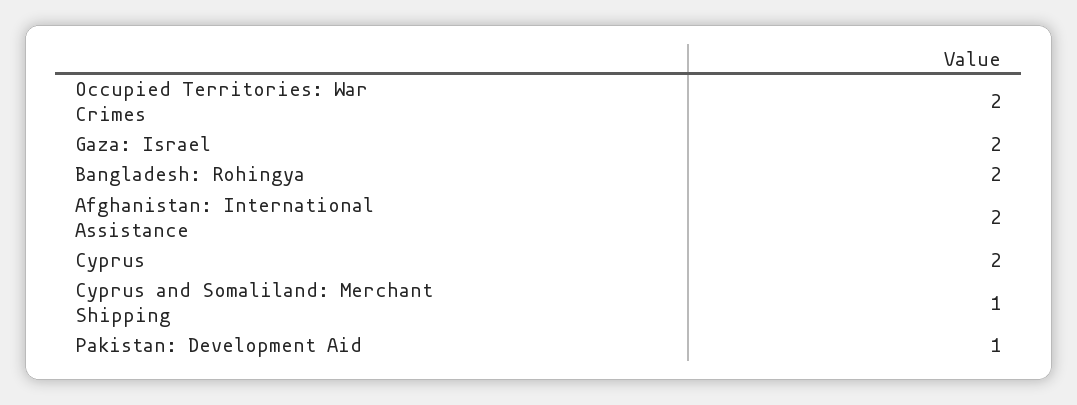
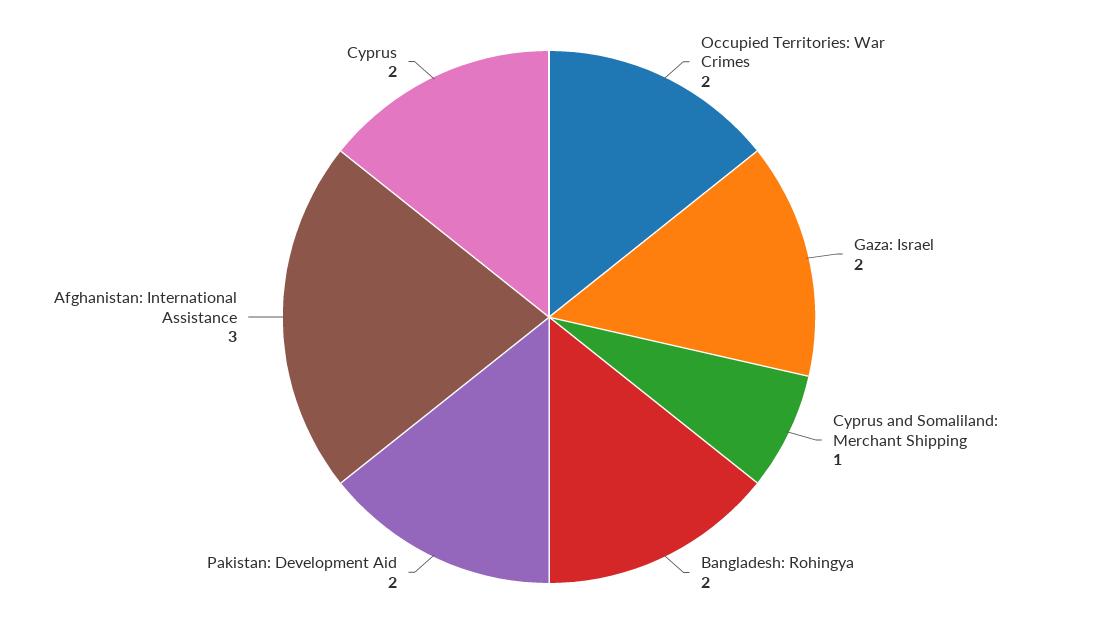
  {
    "Occupied Territories: War Crimes": 2,
    "Gaza: Israel": 2,
    "Bangladesh: Rohingya": 2,
-   "Afghanistan: International Assistance": 2,
+   "Afghanistan: International Assistance": 3,
    "Cyprus": 2,
    "Cyprus and Somaliland: Merchant Shipping": 1,
-   "Pakistan: Development Aid": 1
+   "Pakistan: Development Aid": 2
  }

